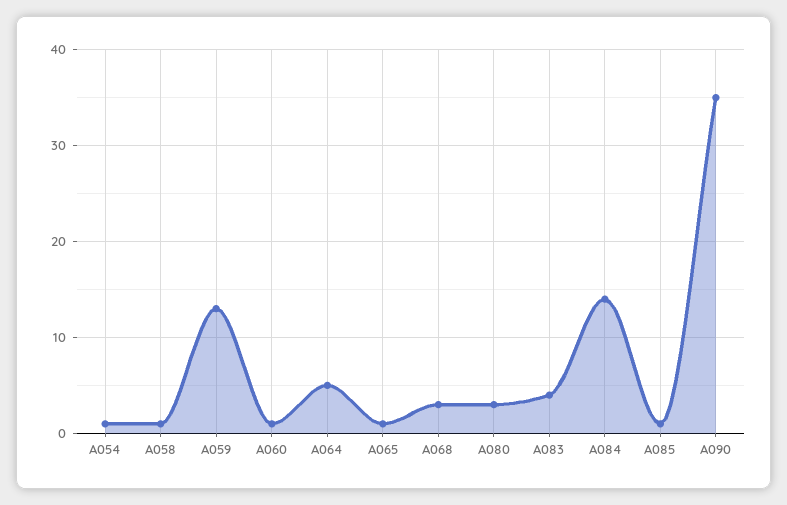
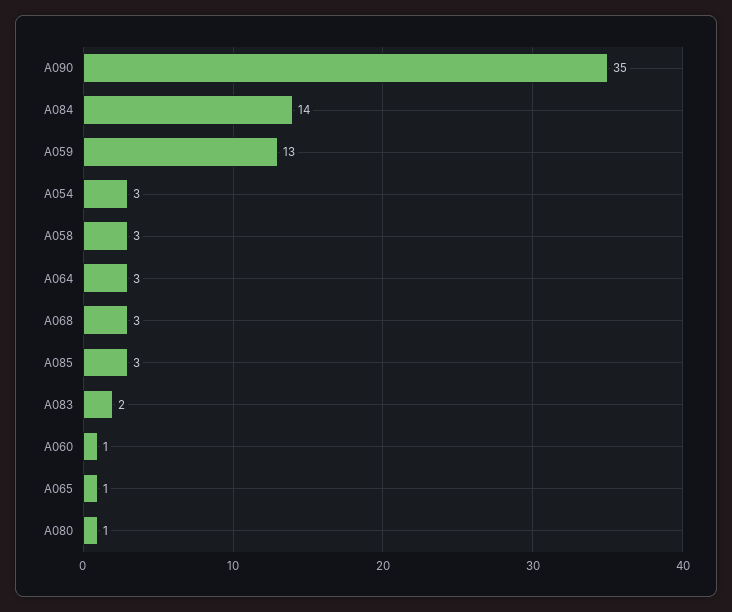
  {
-   "A054": 1,
+   "A054": 3,
-   "A058": 1,
+   "A058": 3,
    "A059": 13,
    "A060": 1,
-   "A064": 5,
+   "A064": 3,
    "A065": 1,
    "A068": 3,
-   "A080": 3,
+   "A080": 1,
-   "A083": 4,
+   "A083": 2,
    "A084": 14,
-   "A085": 1,
+   "A085": 3,
    "A090": 35
  }

